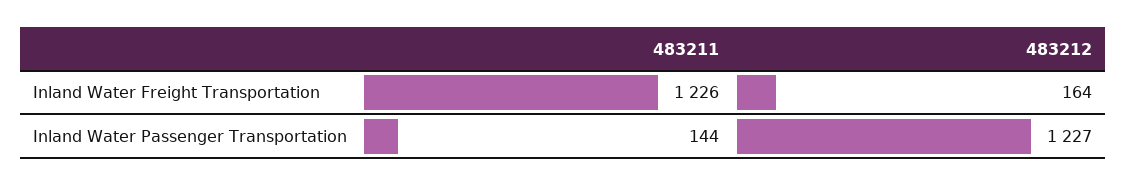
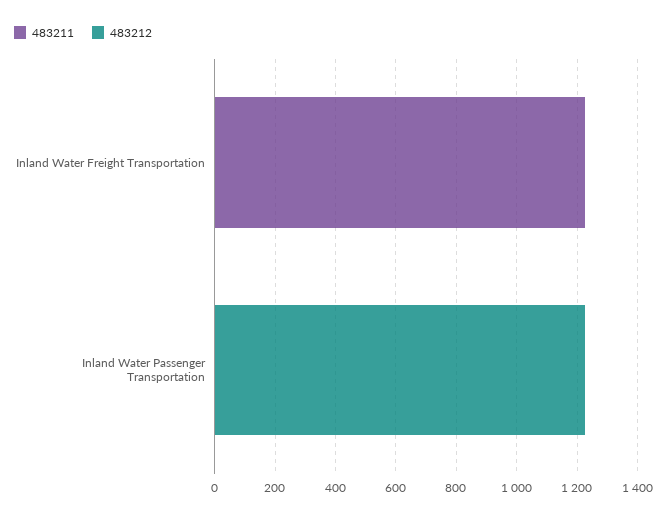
  {
    "483211": {
      "Inland Water Freight Transportation": 1226,
-     "Inland Water Passenger Transportation": 144
+     "Inland Water Passenger Transportation": 0
    },
    "483212": {
-     "Inland Water Freight Transportation": 164,
+     "Inland Water Freight Transportation": 0,
      "Inland Water Passenger Transportation": 1227
    }
  }

